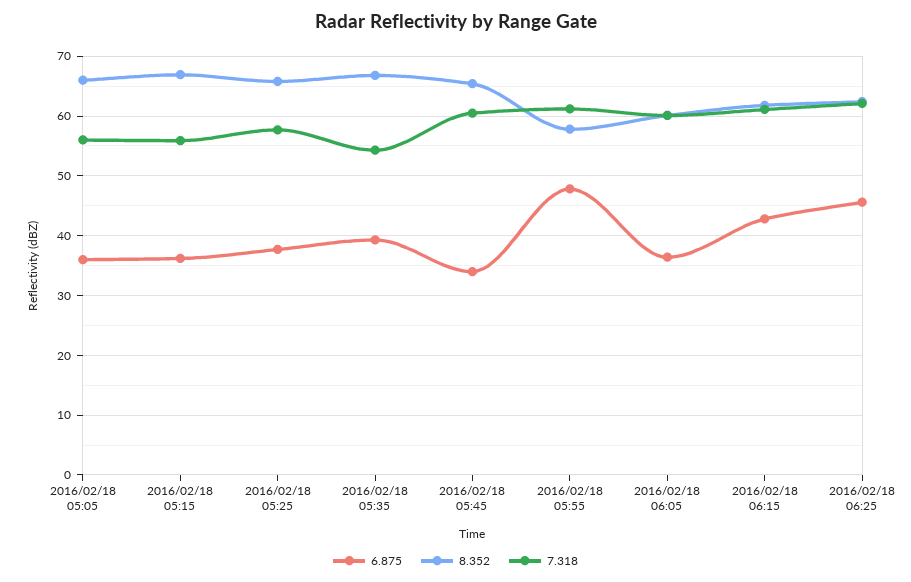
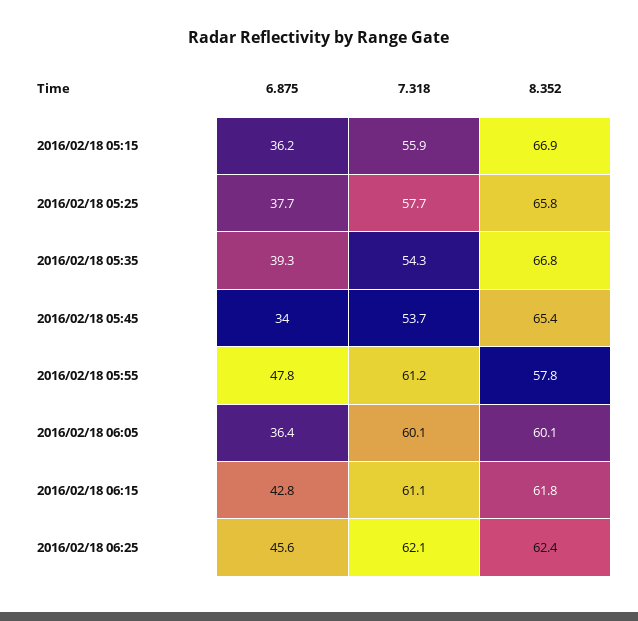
  {
    "6.875": {
-     "2016/02/18 05:05": 36,
      "2016/02/18 05:15": 36.2,
      "2016/02/18 05:25": 37.7,
      "2016/02/18 05:35": 39.3,
      "2016/02/18 05:45": 34,
      "2016/02/18 05:55": 47.8,
      "2016/02/18 06:05": 36.4,
      "2016/02/18 06:15": 42.8,
      "2016/02/18 06:25": 45.6
    },
    "8.352": {
-     "2016/02/18 05:05": 66,
      "2016/02/18 05:15": 66.9,
      "2016/02/18 05:25": 65.8,
      "2016/02/18 05:35": 66.8,
      "2016/02/18 05:45": 65.4,
      "2016/02/18 05:55": 57.8,
      "2016/02/18 06:05": 60.1,
      "2016/02/18 06:15": 61.8,
      "2016/02/18 06:25": 62.4
    },
    "7.318": {
-     "2016/02/18 05:05": 56,
      "2016/02/18 05:15": 55.9,
      "2016/02/18 05:25": 57.7,
      "2016/02/18 05:35": 54.3,
-     "2016/02/18 05:45": 60,
+     "2016/02/18 05:45": 53.7,
      "2016/02/18 05:55": 61.2,
      "2016/02/18 06:05": 60.1,
      "2016/02/18 06:15": 61.1,
      "2016/02/18 06:25": 62.1
    }
  }

